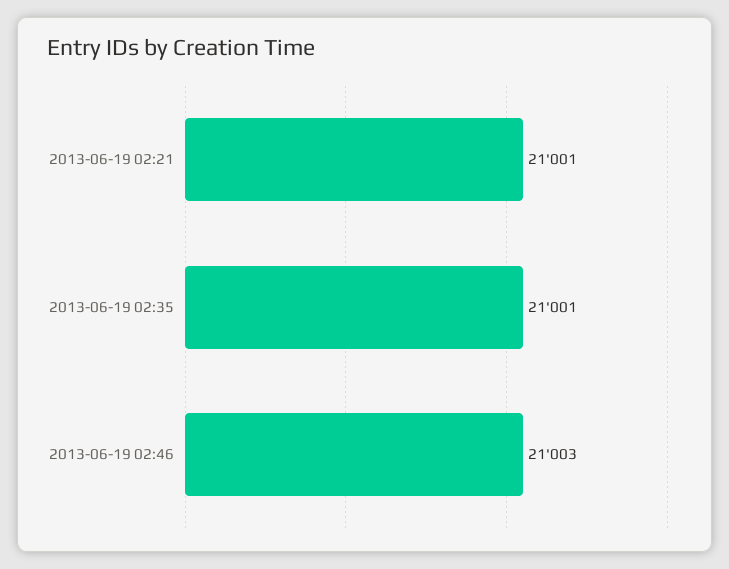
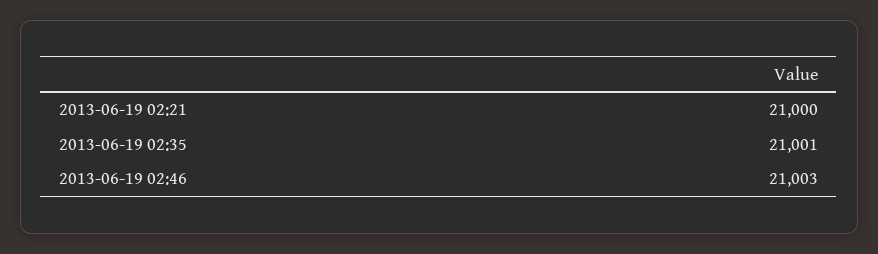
  {
-   "2013-06-19 02:21": 21001,
+   "2013-06-19 02:21": 21000,
    "2013-06-19 02:35": 21001,
    "2013-06-19 02:46": 21003
  }

